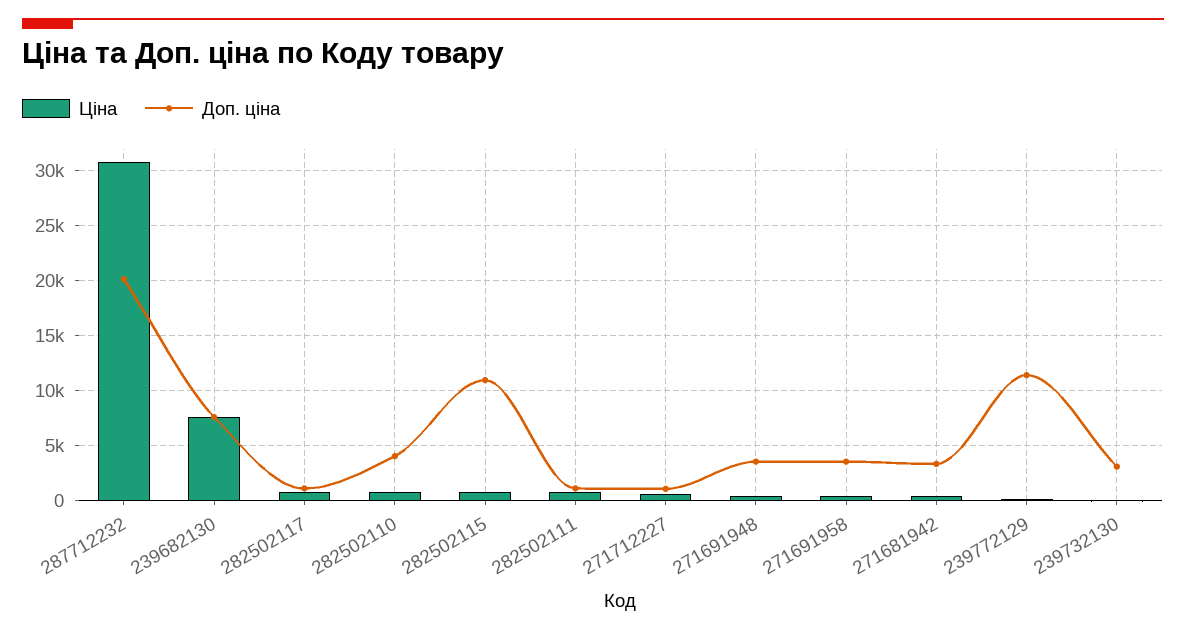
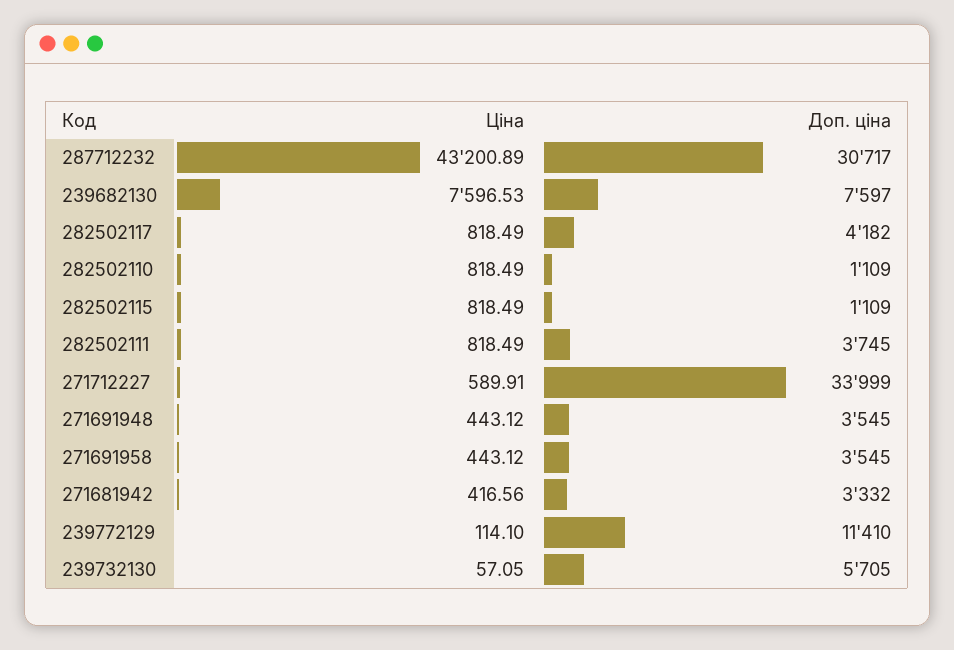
  {
    "Ціна": {
-     "287712232": 31000,
+     "287712232": 43200.89,
      "239682130": 7596.53,
      "282502117": 818.49,
      "282502110": 818.49,
      "282502115": 818.49,
      "282502111": 818.49,
      "271712227": 589.91,
      "271691948": 443.12,
      "271691958": 443.12,
      "271681942": 416.56,
      "239772129": 114.1,
      "239732130": 57.05
    },
    "Доп. ціна": {
-     "287712232": 20000,
+     "287712232": 30717,
      "239682130": 7597,
-     "282502117": 1000,
+     "282502117": 4182,
-     "282502110": 4000,
+     "282502110": 1109,
-     "282502115": 11000,
+     "282502115": 1109,
-     "282502111": 1000,
+     "282502111": 3745,
-     "271712227": 1000,
+     "271712227": 33999,
      "271691948": 3545,
      "271691958": 3545,
      "271681942": 3332,
      "239772129": 11410,
-     "239732130": 3000
+     "239732130": 5705
    }
  }

